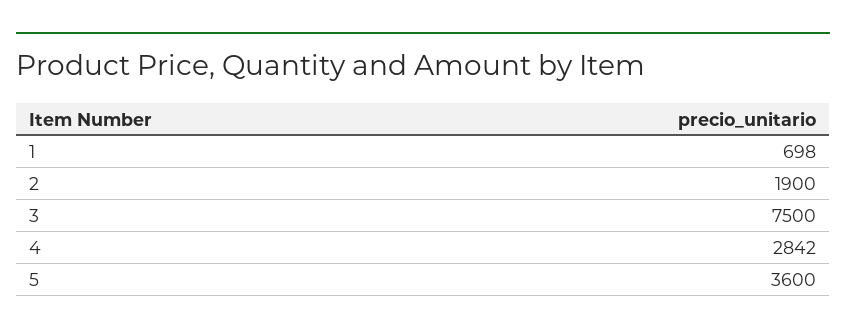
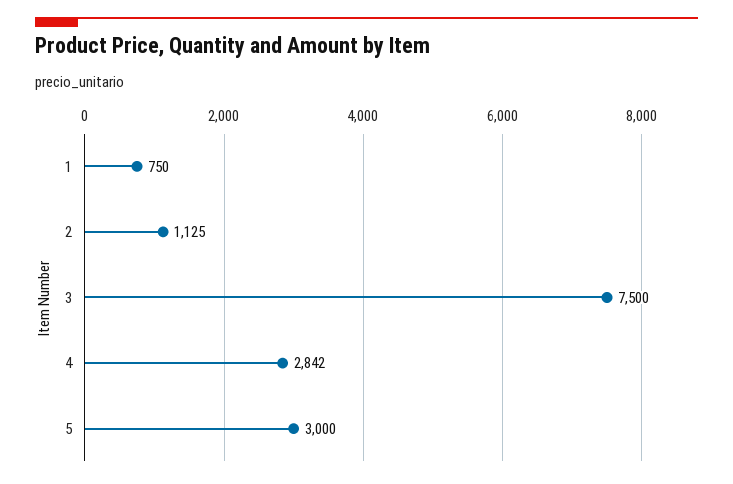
  {
-   "1": 698,
+   "1": 750,
-   "2": 1900,
+   "2": 1125,
    "3": 7500,
    "4": 2842,
-   "5": 3600
+   "5": 3000
  }

